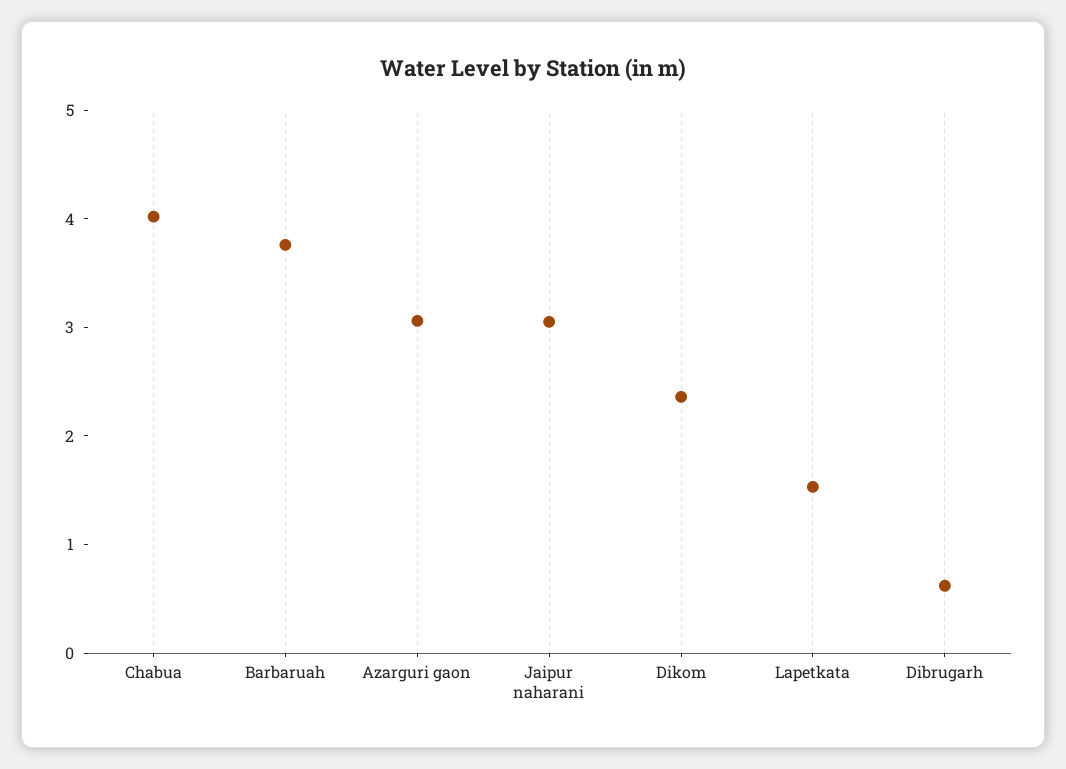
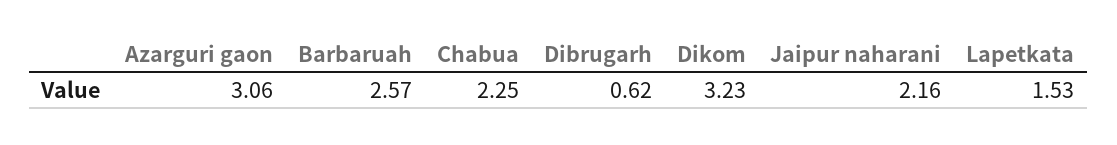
  {
-   "Chabua": 4,
+   "Chabua": 2.25,
-   "Barbaruah": 3.8,
+   "Barbaruah": 2.57,
    "Azarguri gaon": 3.06,
-   "Jaipur naharani": 3,
+   "Jaipur naharani": 2.16,
-   "Dikom": 2.4,
+   "Dikom": 3.23,
    "Lapetkata": 1.53,
    "Dibrugarh": 0.62
  }

